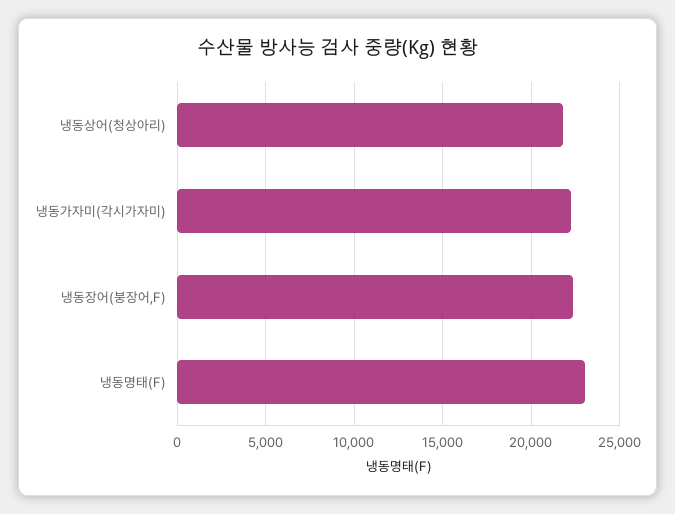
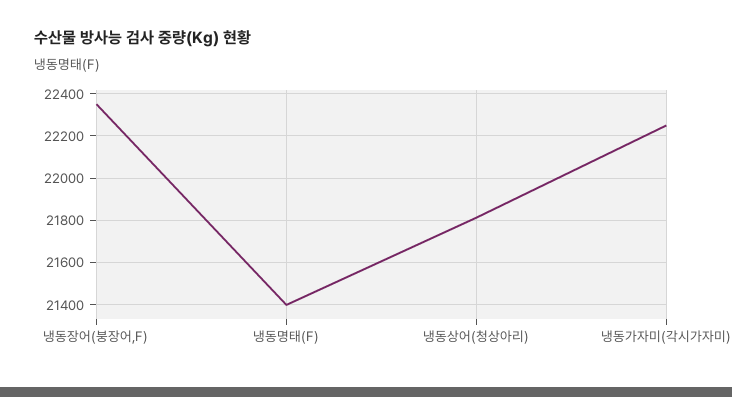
  {
    "냉동상어(청상아리)": 21800,
    "냉동가자미(각시가자미)": 22250,
    "냉동장어(붕장어,F)": 22350,
-   "냉동명태(F)": 23000
+   "냉동명태(F)": 21400
  }

